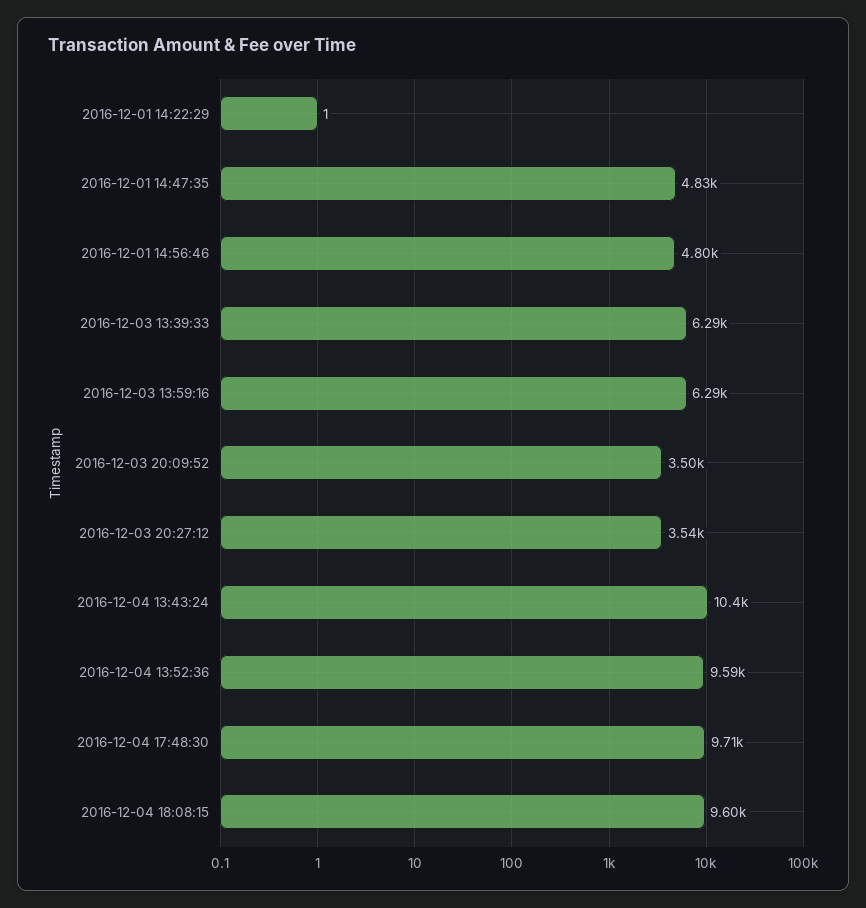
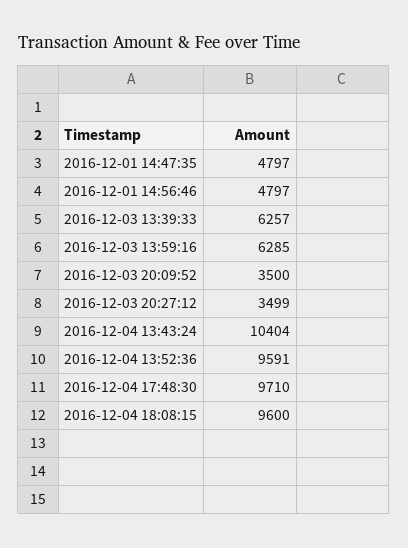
  {
-   "2016-12-01 14:22:29": 1,
-   "2016-12-01 14:47:35": 4830,
+   "2016-12-01 14:47:35": 4797,
    "2016-12-01 14:56:46": 4797,
-   "2016-12-03 13:39:33": 6290,
+   "2016-12-03 13:39:33": 6257,
    "2016-12-03 13:59:16": 6285,
    "2016-12-03 20:09:52": 3500,
-   "2016-12-03 20:27:12": 3540,
+   "2016-12-03 20:27:12": 3499,
    "2016-12-04 13:43:24": 10404,
    "2016-12-04 13:52:36": 9591,
    "2016-12-04 17:48:30": 9710,
    "2016-12-04 18:08:15": 9600
  }

